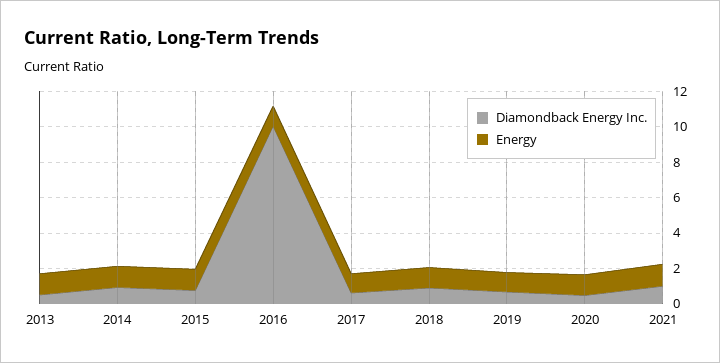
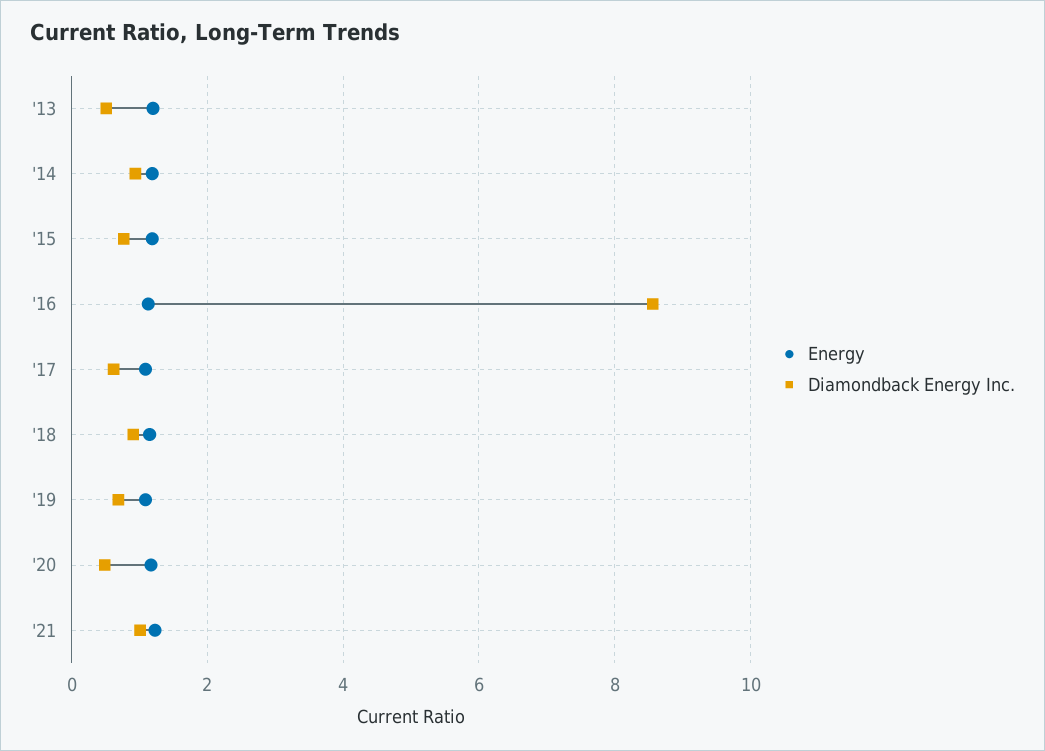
  {
    "Diamondback Energy Inc.": {
      "2013": 0.6,
      "2014": 1,
      "2015": 0.8,
-     "2016": 10,
+     "2016": 8.6,
      "2017": 0.6,
      "2018": 1,
      "2019": 0.6,
      "2020": 0.4,
      "2021": 1
    },
    "Energy": {
      "2013": 1.2,
      "2014": 1.2,
      "2015": 1.2,
      "2016": 1.2,
      "2017": 1,
      "2018": 1.2,
      "2019": 1,
      "2020": 1.2,
      "2021": 1.2
    }
  }

